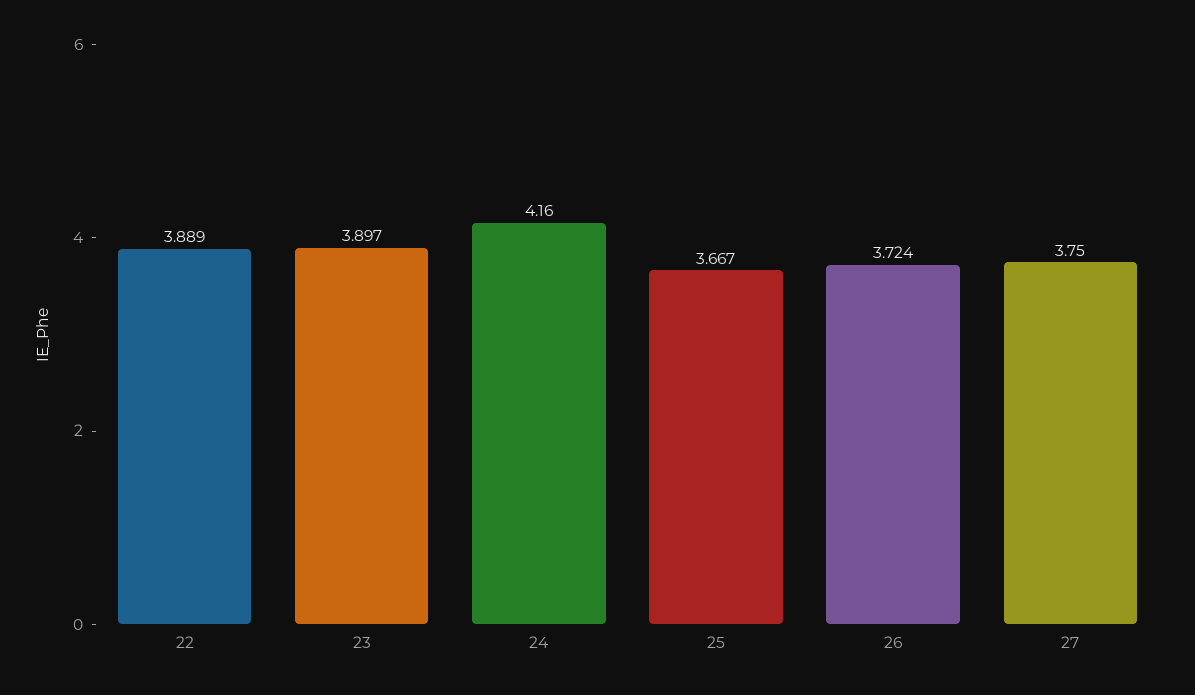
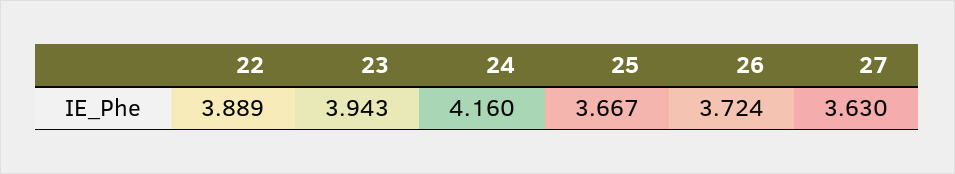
  {
    "22": 3.889,
-   "23": 3.897,
+   "23": 3.943,
    "24": 4.16,
    "25": 3.667,
    "26": 3.724,
-   "27": 3.75
+   "27": 3.63
  }

